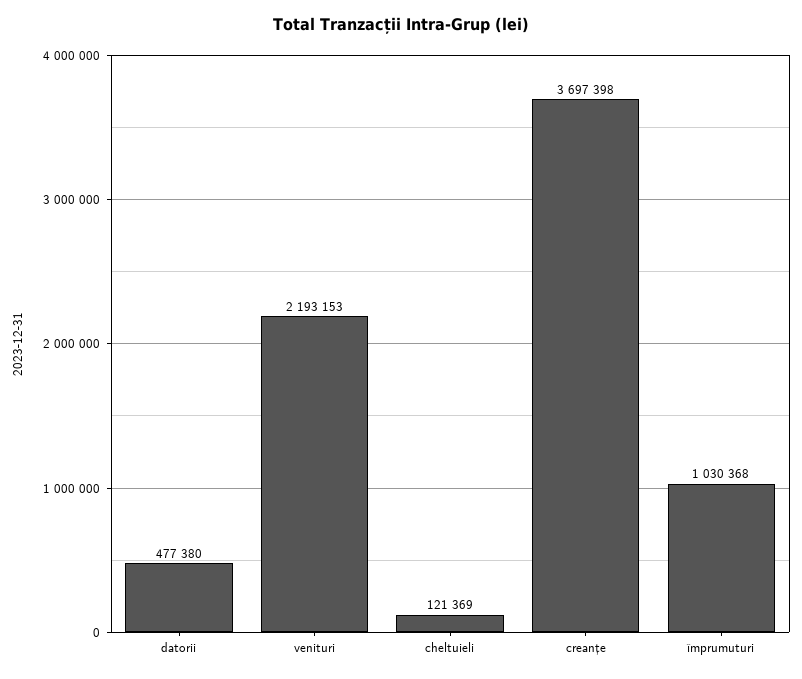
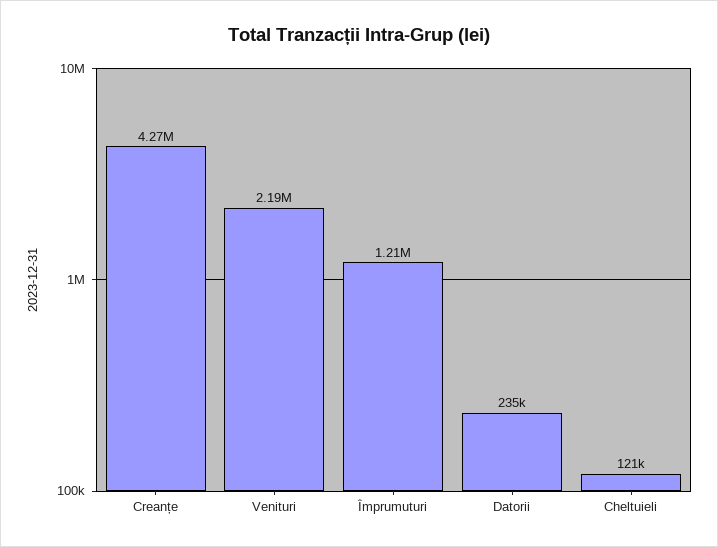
  {
-   "datorii": 477380,
+   "datorii": 235000,
    "venituri": 2193153,
    "cheltuieli": 121369,
-   "creanțe": 3697398,
+   "creanțe": 4270000,
-   "împrumuturi": 1030368
+   "împrumuturi": 1210000
  }

